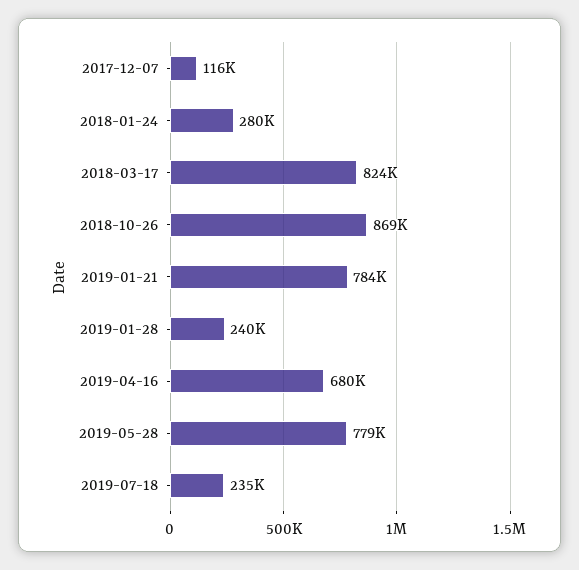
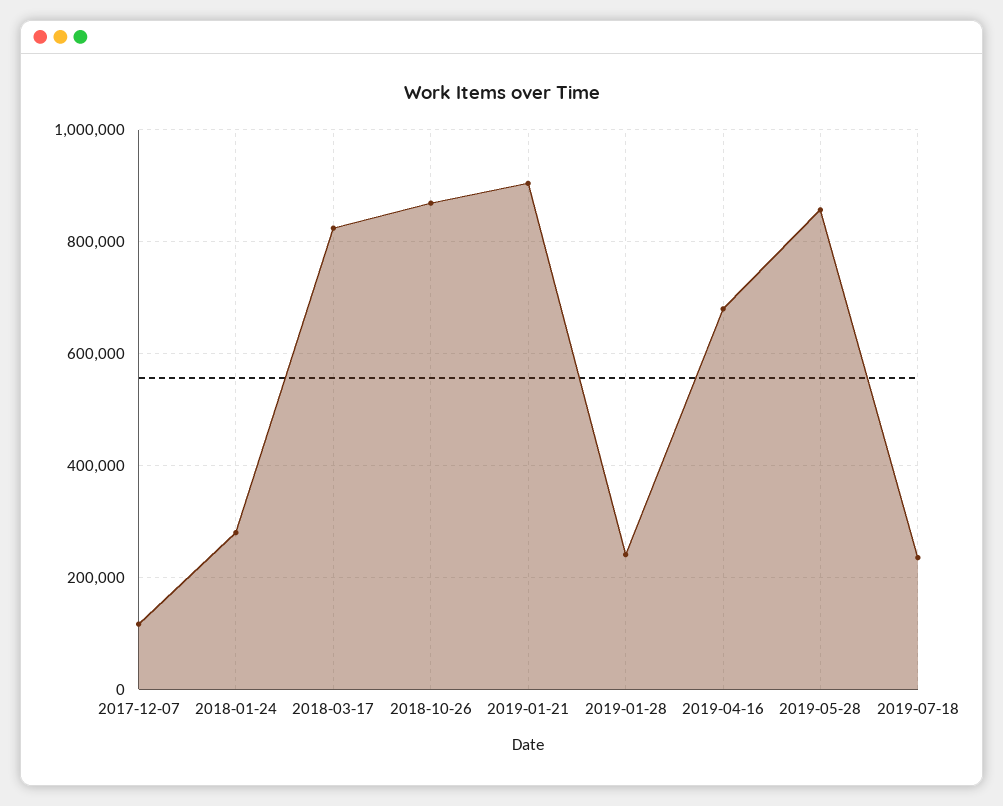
  {
    "2017-12-07": 116000,
    "2018-01-24": 280000,
    "2018-03-17": 824000,
    "2018-10-26": 869000,
-   "2019-01-21": 784000,
+   "2019-01-21": 900000,
    "2019-01-28": 240000,
    "2019-04-16": 680000,
-   "2019-05-28": 779000,
+   "2019-05-28": 860000,
    "2019-07-18": 235000
  }

